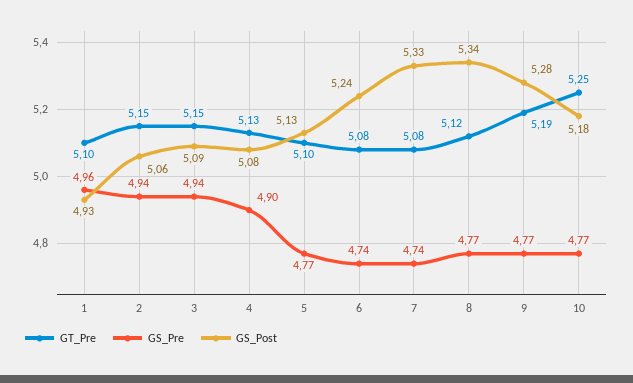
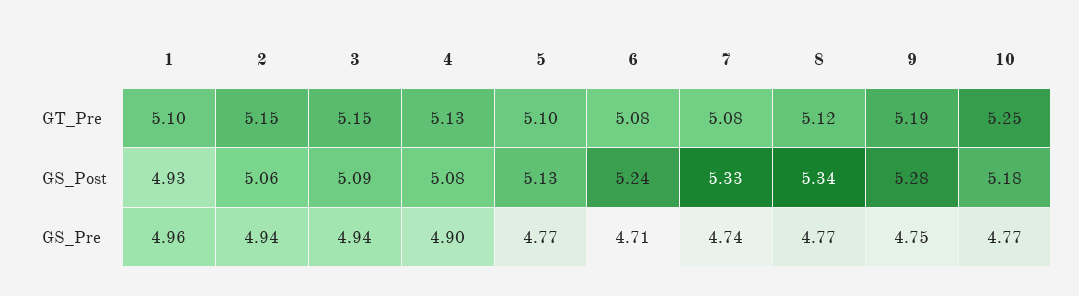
  {
    "GT_Pre": {
      "1": 5.1,
      "2": 5.15,
      "3": 5.15,
      "4": 5.13,
      "5": 5.1,
      "6": 5.08,
      "7": 5.08,
      "8": 5.12,
      "9": 5.19,
      "10": 5.25
    },
    "GS_Pre": {
      "1": 4.96,
      "2": 4.94,
      "3": 4.94,
      "4": 4.9,
      "5": 4.77,
-     "6": 4.74,
+     "6": 4.71,
      "7": 4.74,
      "8": 4.77,
-     "9": 4.77,
+     "9": 4.75,
      "10": 4.77
    },
    "GS_Post": {
      "1": 4.93,
      "2": 5.06,
      "3": 5.09,
      "4": 5.08,
      "5": 5.13,
      "6": 5.24,
      "7": 5.33,
      "8": 5.34,
      "9": 5.28,
      "10": 5.18
    }
  }

